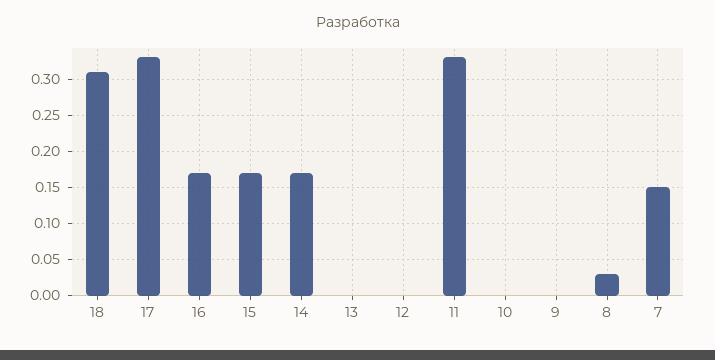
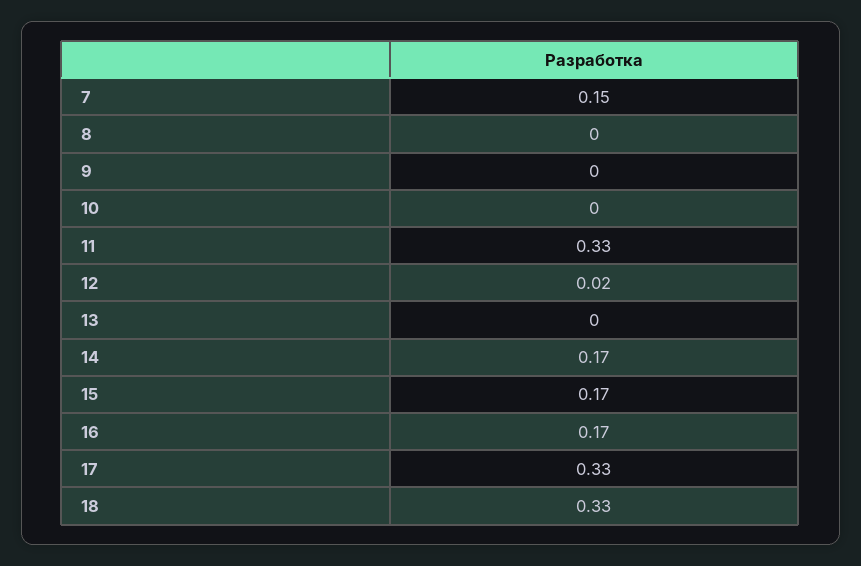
  {
-   "18": 0.31,
+   "18": 0.33,
    "17": 0.33,
    "16": 0.17,
    "15": 0.17,
    "14": 0.17,
    "13": 0,
-   "12": 0,
+   "12": 0.02,
    "11": 0.33,
    "10": 0,
    "9": 0,
-   "8": 0.03,
+   "8": 0,
    "7": 0.15
  }

